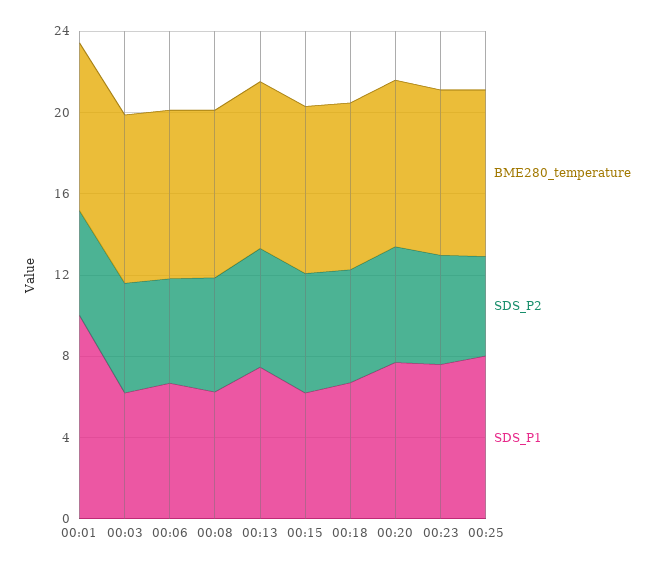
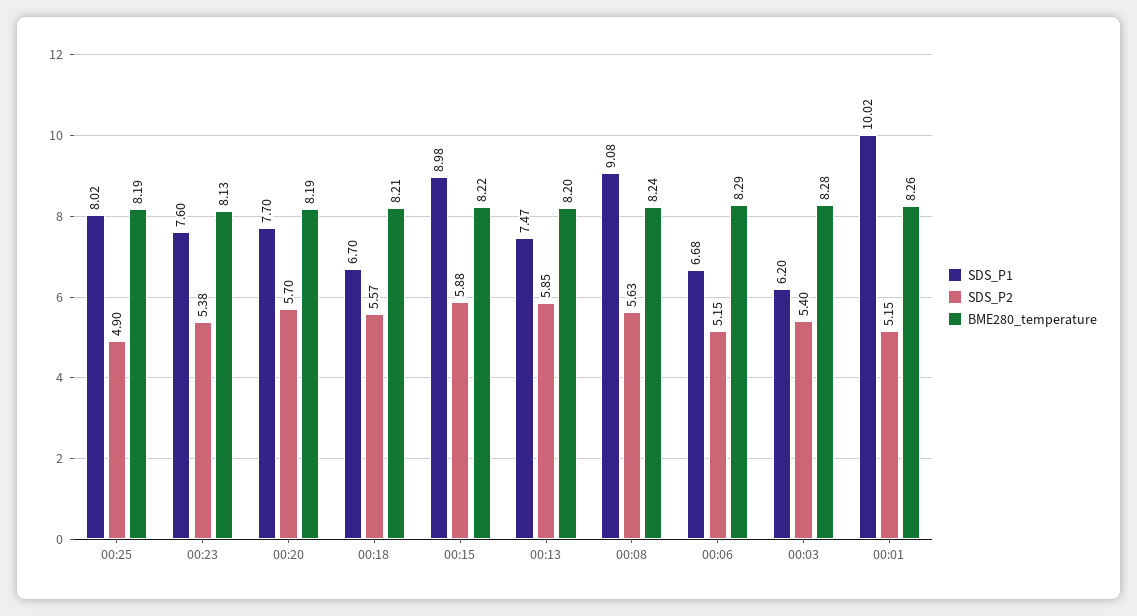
  {
    "BME280_temperature": {
      "00:01": 8.26,
      "00:03": 8.28,
      "00:06": 8.29,
      "00:08": 8.24,
      "00:13": 8.2,
      "00:15": 8.22,
      "00:18": 8.21,
      "00:20": 8.19,
      "00:23": 8.13,
      "00:25": 8.19
    },
    "SDS_P2": {
      "00:01": 5.15,
      "00:03": 5.4,
      "00:06": 5.15,
      "00:08": 5.63,
      "00:13": 5.85,
      "00:15": 5.88,
      "00:18": 5.57,
      "00:20": 5.7,
      "00:23": 5.38,
      "00:25": 4.9
    },
    "SDS_P1": {
      "00:01": 10.02,
      "00:03": 6.2,
      "00:06": 6.68,
-     "00:08": 6,
+     "00:08": 9.08,
      "00:13": 7.47,
-     "00:15": 6,
+     "00:15": 8.98,
      "00:18": 6.7,
      "00:20": 7.7,
      "00:23": 7.6,
      "00:25": 8.02
    }
  }

